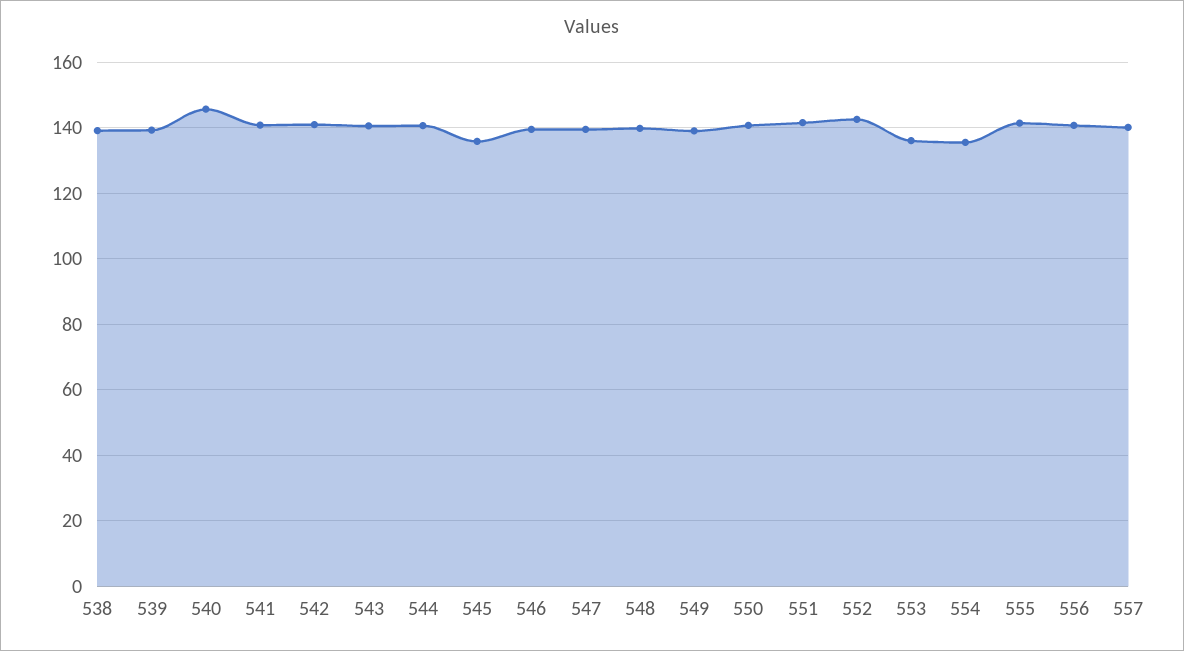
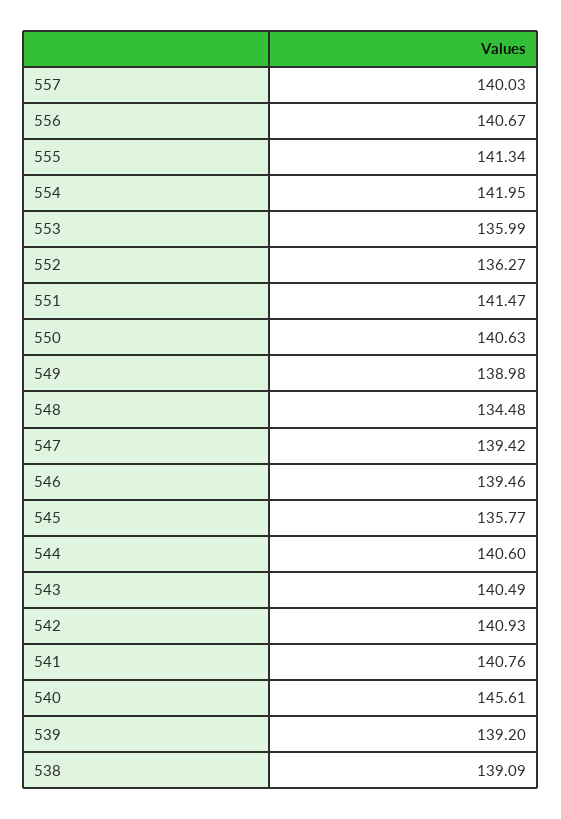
  {
    "538": 139.09,
    "539": 139.2,
    "540": 145.61,
    "541": 140.76,
    "542": 140.93,
    "543": 140.49,
    "544": 140.6,
    "545": 135.77,
    "546": 139.46,
    "547": 139.42,
-   "548": 140,
+   "548": 134.48,
    "549": 138.98,
    "550": 140.63,
    "551": 141.47,
-   "552": 142,
+   "552": 136.27,
    "553": 135.99,
-   "554": 136,
+   "554": 141.95,
    "555": 141.34,
    "556": 140.67,
    "557": 140.03
  }

